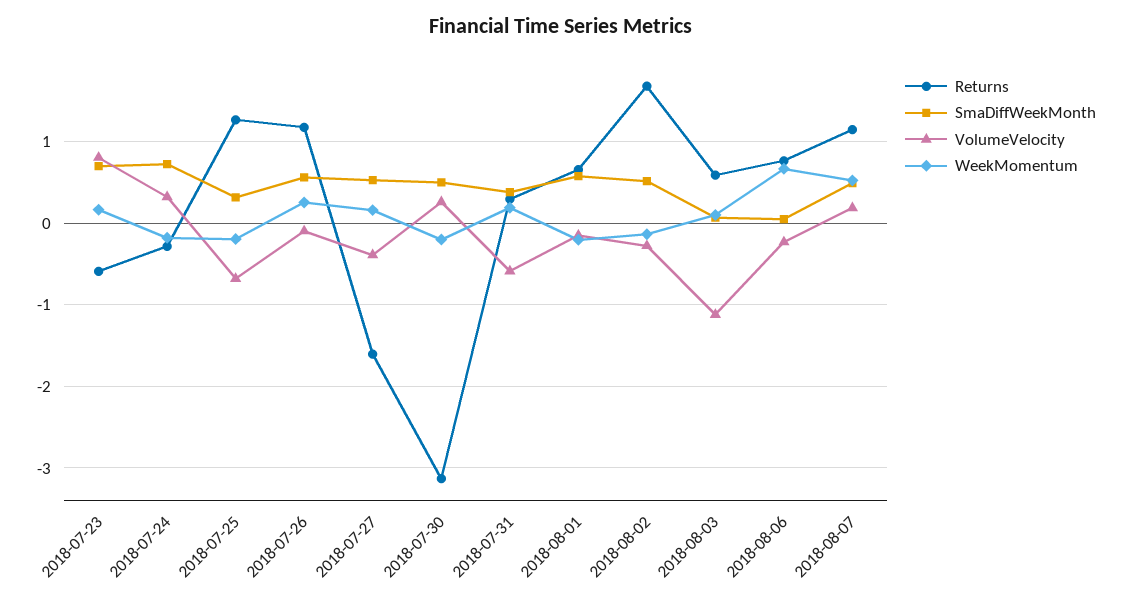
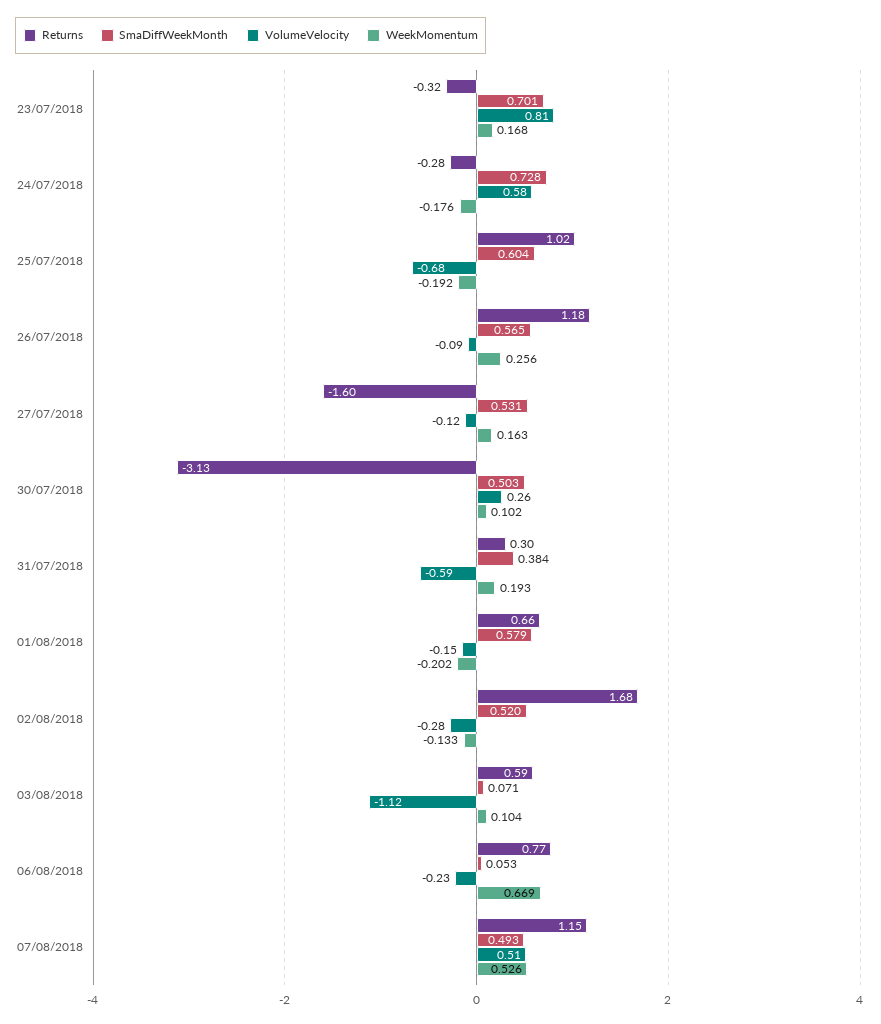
  {
    "Returns": {
-     "2018-07-23": -0.6,
+     "2018-07-23": -0.32,
      "2018-07-24": -0.28,
-     "2018-07-25": 1.3,
+     "2018-07-25": 1.02,
      "2018-07-26": 1.18,
      "2018-07-27": -1.6,
      "2018-07-30": -3.13,
      "2018-07-31": 0.3,
      "2018-08-01": 0.66,
      "2018-08-02": 1.68,
      "2018-08-03": 0.59,
      "2018-08-06": 0.77,
      "2018-08-07": 1.15
    },
    "SmaDiffWeekMonth": {
      "2018-07-23": 0.701,
      "2018-07-24": 0.728,
-     "2018-07-25": 0.3,
+     "2018-07-25": 0.604,
      "2018-07-26": 0.565,
      "2018-07-27": 0.531,
      "2018-07-30": 0.503,
      "2018-07-31": 0.384,
      "2018-08-01": 0.579,
      "2018-08-02": 0.52,
      "2018-08-03": 0.071,
      "2018-08-06": 0.053,
      "2018-08-07": 0.493
    },
    "VolumeVelocity": {
      "2018-07-23": 0.81,
-     "2018-07-24": 0.3,
+     "2018-07-24": 0.58,
      "2018-07-25": -0.68,
      "2018-07-26": -0.09,
-     "2018-07-27": -0.4,
+     "2018-07-27": -0.12,
      "2018-07-30": 0.26,
      "2018-07-31": -0.59,
      "2018-08-01": -0.15,
      "2018-08-02": -0.28,
      "2018-08-03": -1.12,
      "2018-08-06": -0.23,
-     "2018-08-07": 0.2
+     "2018-08-07": 0.51
    },
    "WeekMomentum": {
      "2018-07-23": 0.168,
      "2018-07-24": -0.176,
      "2018-07-25": -0.192,
      "2018-07-26": 0.256,
      "2018-07-27": 0.163,
-     "2018-07-30": -0.2,
+     "2018-07-30": 0.102,
      "2018-07-31": 0.193,
      "2018-08-01": -0.202,
      "2018-08-02": -0.133,
      "2018-08-03": 0.104,
      "2018-08-06": 0.669,
      "2018-08-07": 0.526
    }
  }

